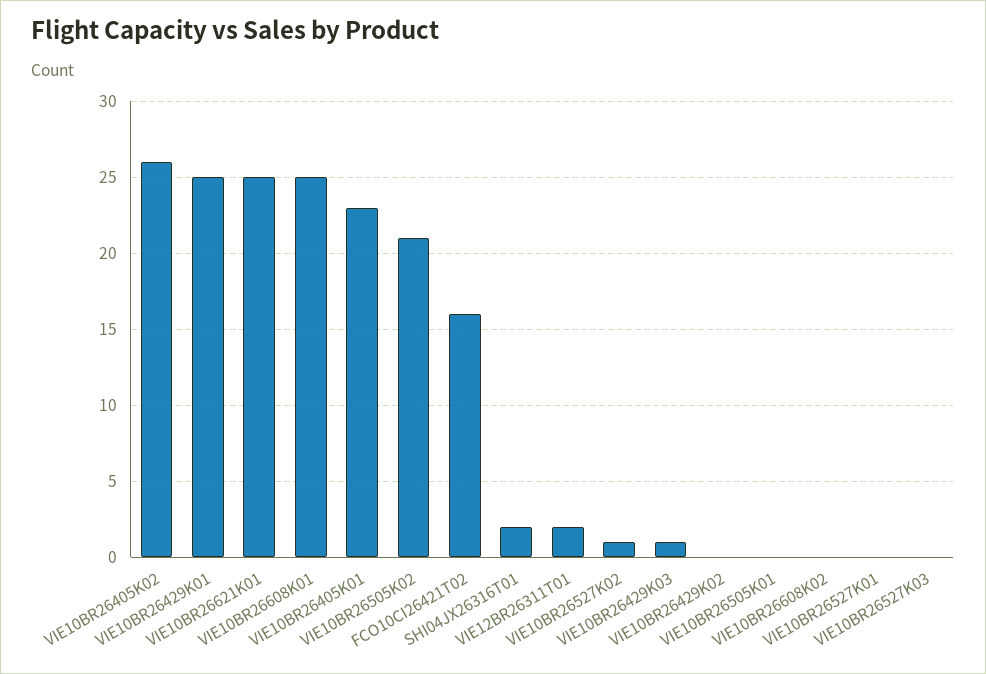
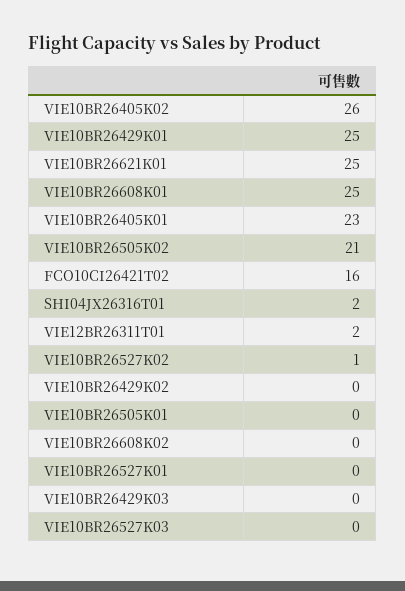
  {
    "VIE10BR26405K02": 26,
    "VIE10BR26429K01": 25,
    "VIE10BR26621K01": 25,
    "VIE10BR26608K01": 25,
    "VIE10BR26405K01": 23,
    "VIE10BR26505K02": 21,
    "FCO10CI26421T02": 16,
    "SHI04JX26316T01": 2,
    "VIE12BR26311T01": 2,
    "VIE10BR26527K02": 1,
-   "VIE10BR26429K03": 1,
+   "VIE10BR26429K03": 0,
    "VIE10BR26429K02": 0,
    "VIE10BR26505K01": 0,
    "VIE10BR26608K02": 0,
    "VIE10BR26527K01": 0,
    "VIE10BR26527K03": 0
  }

